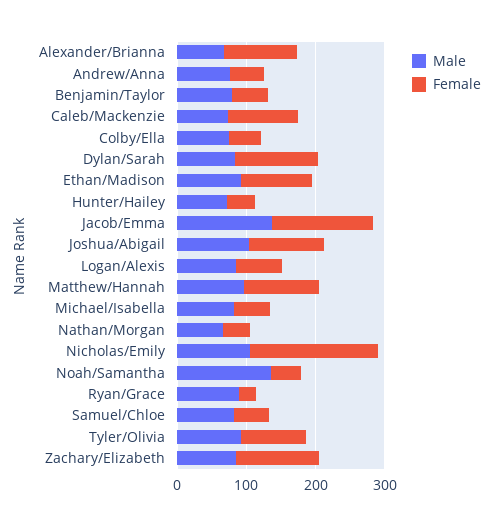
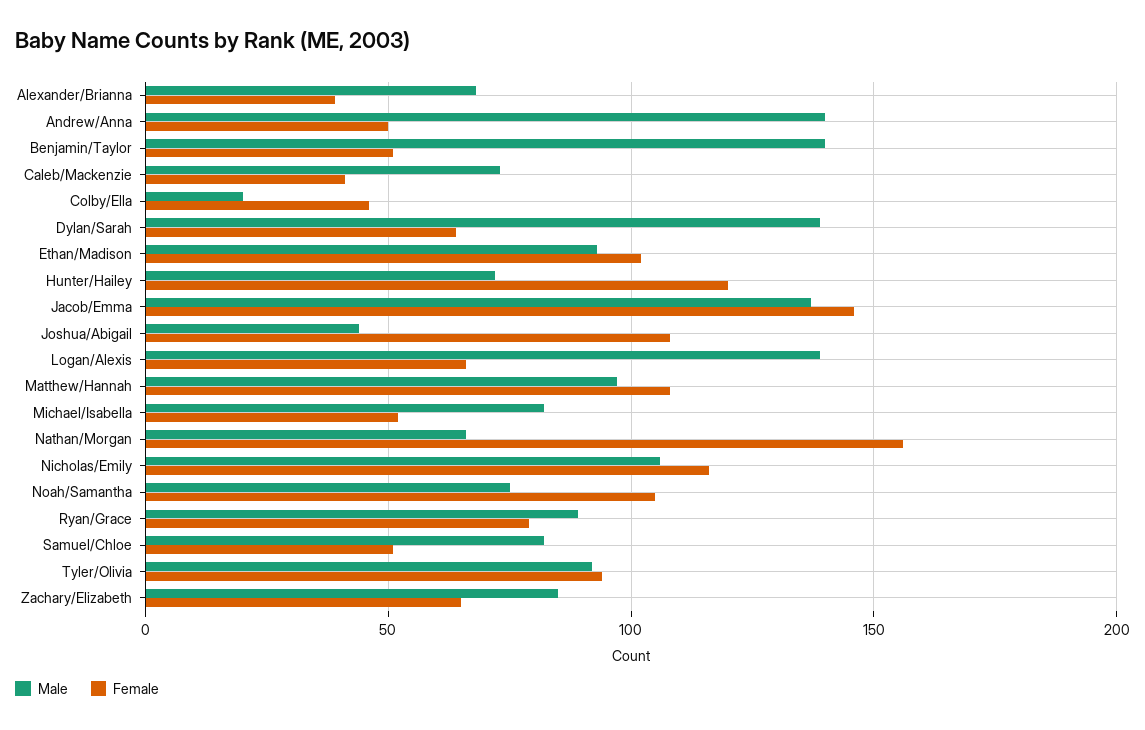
  {
    "Male": {
      "Alexander/Brianna": 70,
-     "Andrew/Anna": 80,
+     "Andrew/Anna": 140,
-     "Benjamin/Taylor": 80,
+     "Benjamin/Taylor": 140,
      "Caleb/Mackenzie": 75,
-     "Colby/Ella": 80,
+     "Colby/Ella": 20,
-     "Dylan/Sarah": 80,
+     "Dylan/Sarah": 140,
      "Ethan/Madison": 95,
      "Hunter/Hailey": 70,
      "Jacob/Emma": 135,
-     "Joshua/Abigail": 100,
+     "Joshua/Abigail": 45,
-     "Logan/Alexis": 80,
+     "Logan/Alexis": 140,
      "Matthew/Hannah": 95,
      "Michael/Isabella": 80,
      "Nathan/Morgan": 65,
      "Nicholas/Emily": 105,
-     "Noah/Samantha": 140,
+     "Noah/Samantha": 75,
      "Ryan/Grace": 90,
      "Samuel/Chloe": 80,
      "Tyler/Olivia": 90,
      "Zachary/Elizabeth": 85
    },
    "Female": {
-     "Alexander/Brianna": 100,
+     "Alexander/Brianna": 40,
      "Andrew/Anna": 50,
      "Benjamin/Taylor": 50,
-     "Caleb/Mackenzie": 100,
+     "Caleb/Mackenzie": 40,
      "Colby/Ella": 45,
-     "Dylan/Sarah": 120,
+     "Dylan/Sarah": 65,
      "Ethan/Madison": 100,
-     "Hunter/Hailey": 40,
+     "Hunter/Hailey": 120,
      "Jacob/Emma": 145,
      "Joshua/Abigail": 110,
      "Logan/Alexis": 65,
      "Matthew/Hannah": 110,
      "Michael/Isabella": 50,
-     "Nathan/Morgan": 40,
+     "Nathan/Morgan": 155,
-     "Nicholas/Emily": 180,
+     "Nicholas/Emily": 115,
-     "Noah/Samantha": 40,
+     "Noah/Samantha": 105,
-     "Ryan/Grace": 20,
+     "Ryan/Grace": 80,
      "Samuel/Chloe": 50,
      "Tyler/Olivia": 95,
-     "Zachary/Elizabeth": 120
+     "Zachary/Elizabeth": 65
    }
  }

